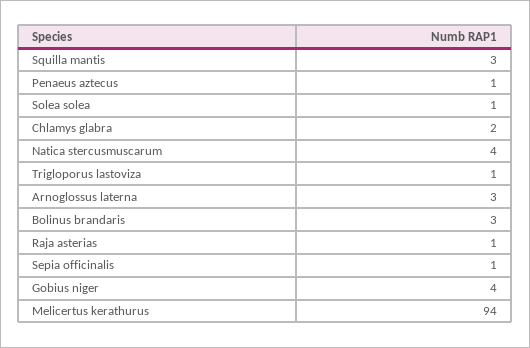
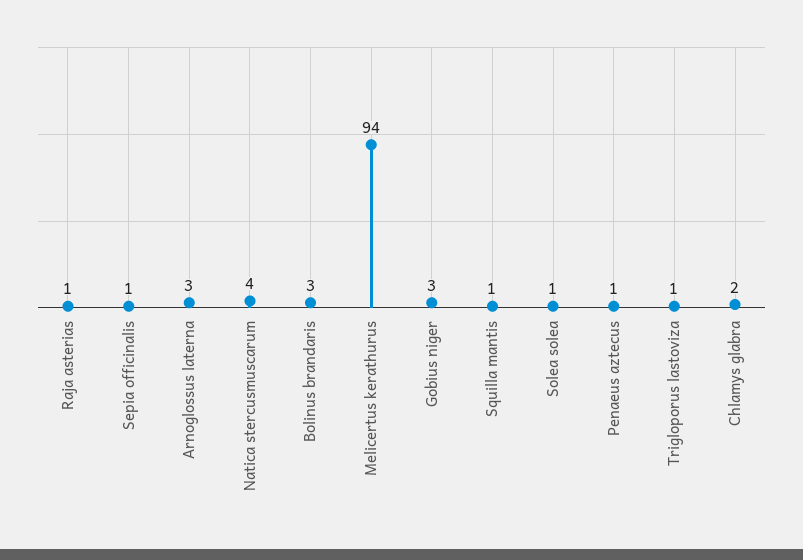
  {
-   "Squilla mantis": 3,
+   "Squilla mantis": 1,
    "Penaeus aztecus": 1,
    "Solea solea": 1,
    "Chlamys glabra": 2,
    "Natica stercusmuscarum": 4,
    "Trigloporus lastoviza": 1,
    "Arnoglossus laterna": 3,
    "Bolinus brandaris": 3,
    "Raja asterias": 1,
    "Sepia officinalis": 1,
-   "Gobius niger": 4,
+   "Gobius niger": 3,
    "Melicertus kerathurus": 94
  }

